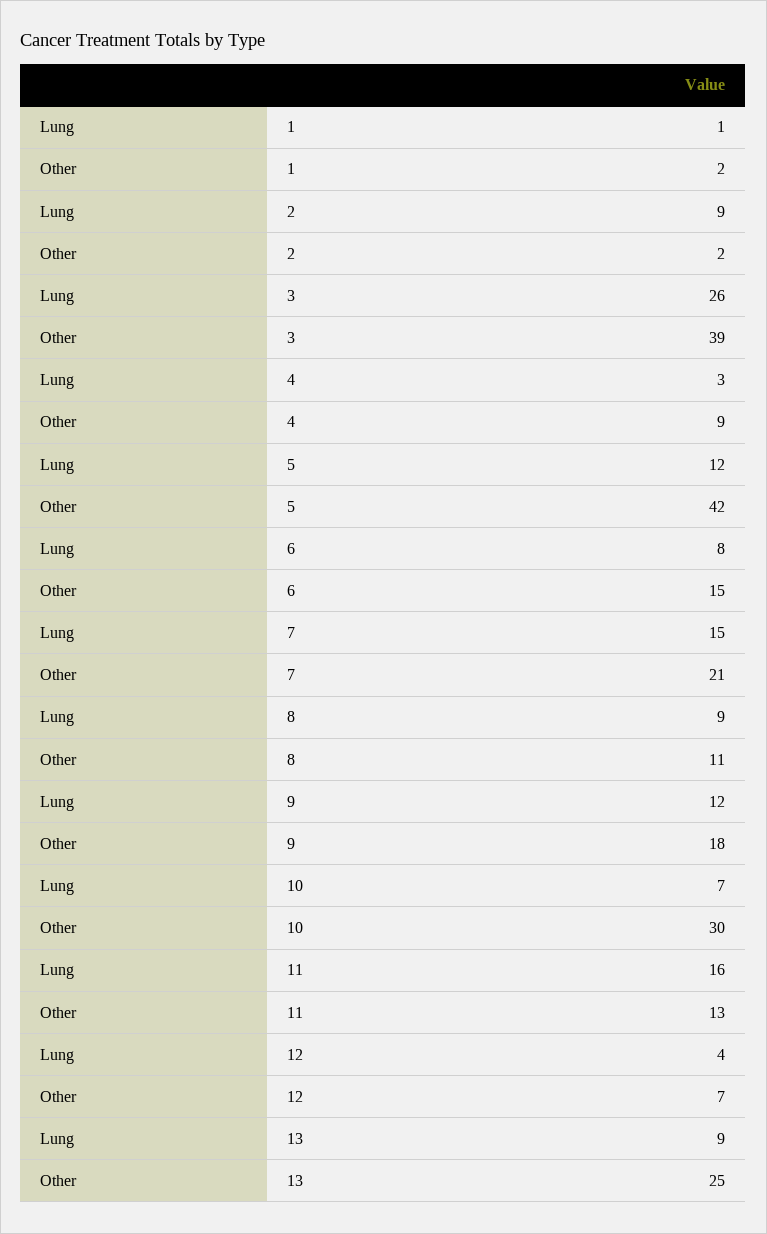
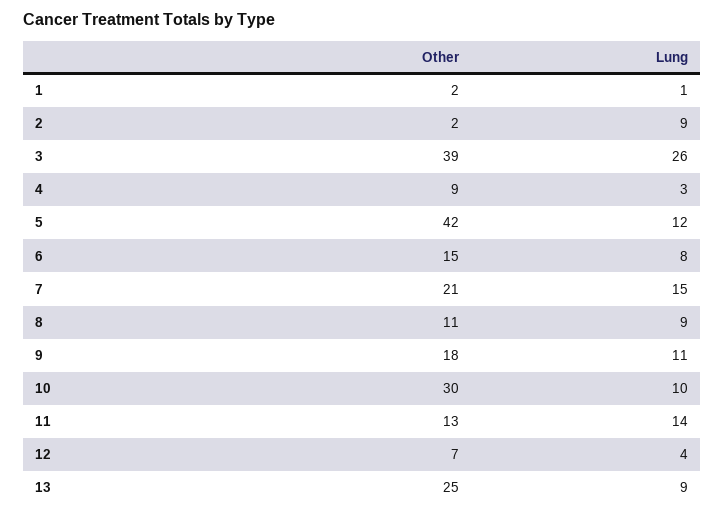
  {
    "Lung": {
      "1": 1,
      "2": 9,
      "3": 26,
      "4": 3,
      "5": 12,
      "6": 8,
      "7": 15,
      "8": 9,
-     "9": 12,
+     "9": 11,
-     "10": 7,
+     "10": 10,
-     "11": 16,
+     "11": 14,
      "12": 4,
      "13": 9
    },
    "Other": {
      "1": 2,
      "2": 2,
      "3": 39,
      "4": 9,
      "5": 42,
      "6": 15,
      "7": 21,
      "8": 11,
      "9": 18,
      "10": 30,
      "11": 13,
      "12": 7,
      "13": 25
    }
  }

